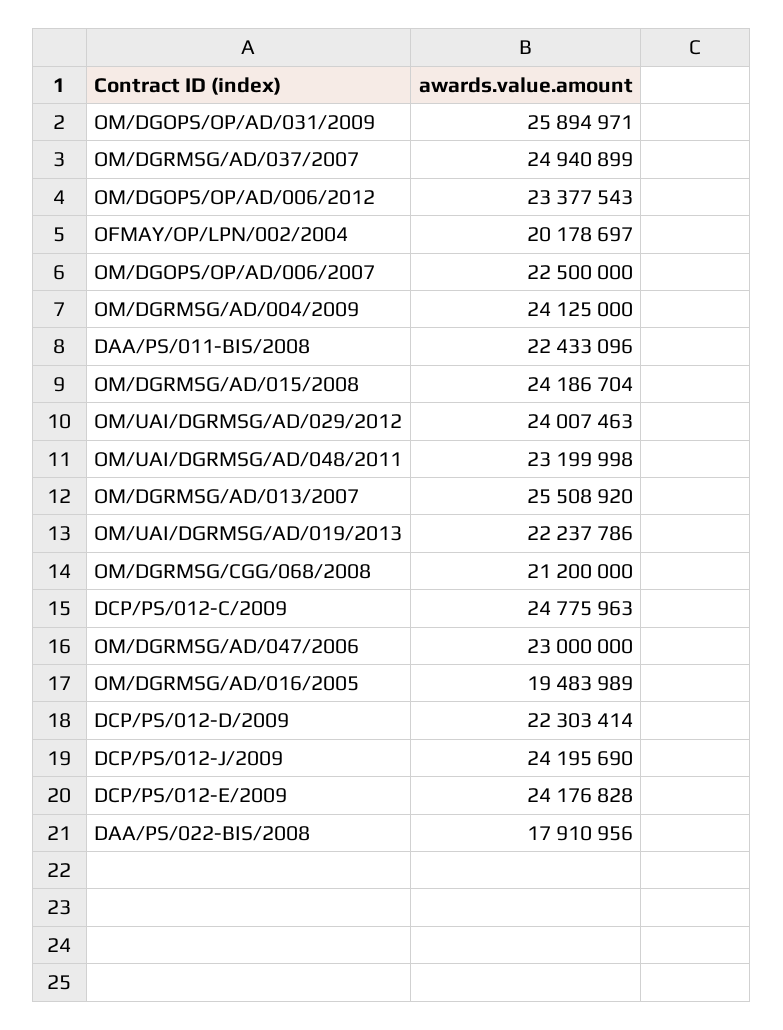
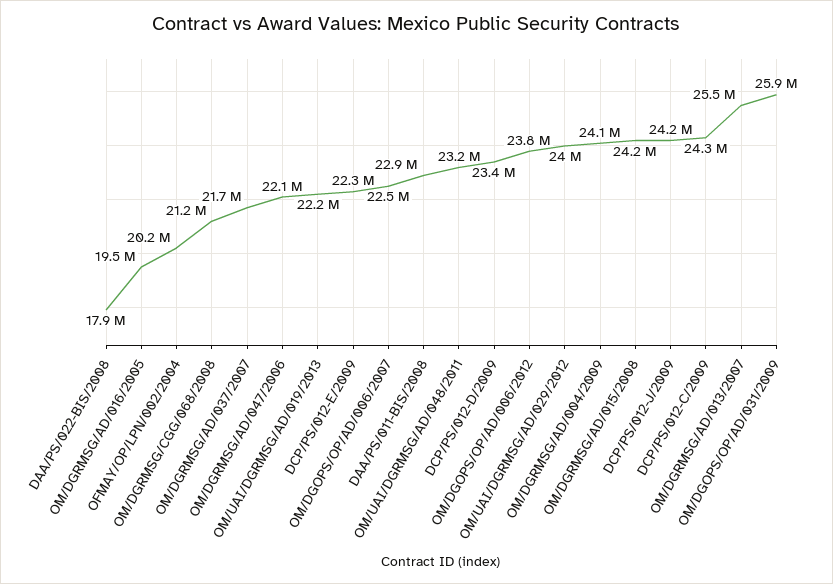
  {
    "OM/DGOPS/OP/AD/031/2009": 25894971,
-   "OM/DGRMSG/AD/037/2007": 24940899,
+   "OM/DGRMSG/AD/037/2007": 21700000,
-   "OM/DGOPS/OP/AD/006/2012": 23377543,
+   "OM/DGOPS/OP/AD/006/2012": 23800000,
    "OFMAY/OP/LPN/002/2004": 20178697,
    "OM/DGOPS/OP/AD/006/2007": 22500000,
    "OM/DGRMSG/AD/004/2009": 24125000,
-   "DAA/PS/011-BIS/2008": 22433096,
+   "DAA/PS/011-BIS/2008": 22900000,
    "OM/DGRMSG/AD/015/2008": 24186704,
    "OM/UAI/DGRMSG/AD/029/2012": 24007463,
    "OM/UAI/DGRMSG/AD/048/2011": 23199998,
    "OM/DGRMSG/AD/013/2007": 25508920,
    "OM/UAI/DGRMSG/AD/019/2013": 22237786,
    "OM/DGRMSG/CGG/068/2008": 21200000,
-   "DCP/PS/012-C/2009": 24775963,
+   "DCP/PS/012-C/2009": 24300000,
-   "OM/DGRMSG/AD/047/2006": 23000000,
+   "OM/DGRMSG/AD/047/2006": 22100000,
    "OM/DGRMSG/AD/016/2005": 19483989,
-   "DCP/PS/012-D/2009": 22303414,
+   "DCP/PS/012-D/2009": 23400000,
    "DCP/PS/012-J/2009": 24195690,
-   "DCP/PS/012-E/2009": 24176828,
+   "DCP/PS/012-E/2009": 22300000,
    "DAA/PS/022-BIS/2008": 17910956
  }

